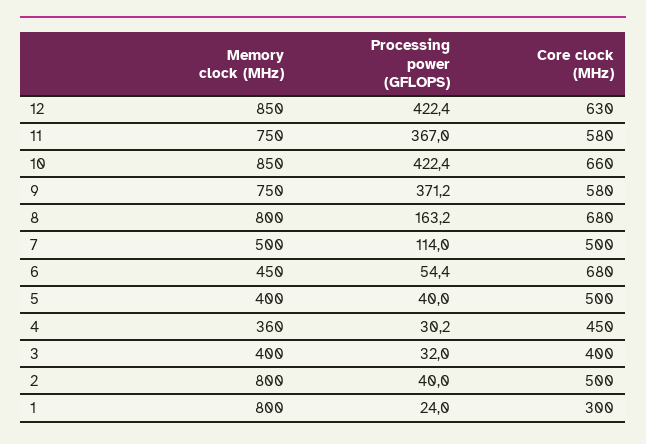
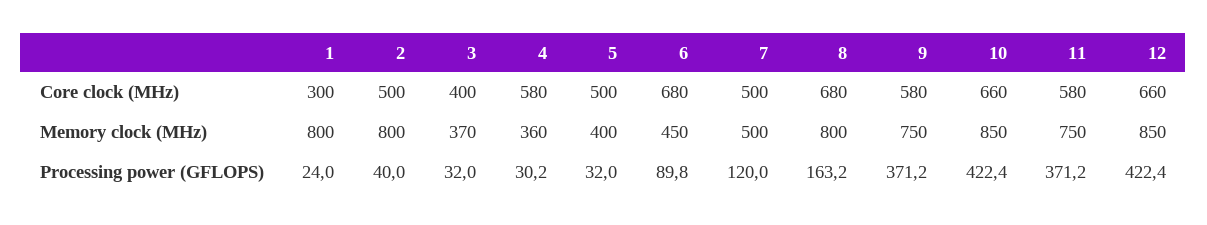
  {
    "Memory clock (MHz)": {
      "12": 850,
      "11": 750,
      "10": 850,
      "9": 750,
      "8": 800,
      "7": 500,
      "6": 450,
      "5": 400,
      "4": 360,
-     "3": 400,
+     "3": 370,
      "2": 800,
      "1": 800
    },
    "Processing power (GFLOPS)": {
      "12": 422.4,
-     "11": 367,
+     "11": 371.2,
      "10": 422.4,
      "9": 371.2,
      "8": 163.2,
-     "7": 114,
+     "7": 120,
-     "6": 54.4,
+     "6": 89.8,
-     "5": 40,
+     "5": 32,
      "4": 30.2,
      "3": 32,
      "2": 40,
      "1": 24
    },
    "Core clock (MHz)": {
-     "12": 630,
+     "12": 660,
      "11": 580,
      "10": 660,
      "9": 580,
      "8": 680,
      "7": 500,
      "6": 680,
      "5": 500,
-     "4": 450,
+     "4": 580,
      "3": 400,
      "2": 500,
      "1": 300
    }
  }

